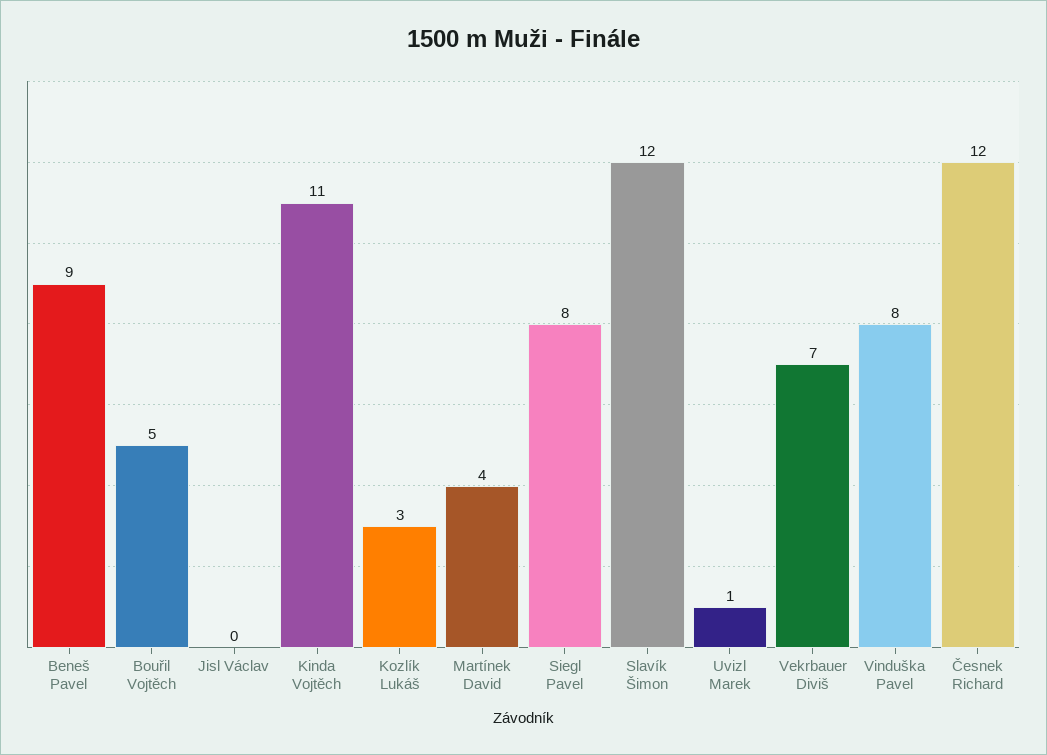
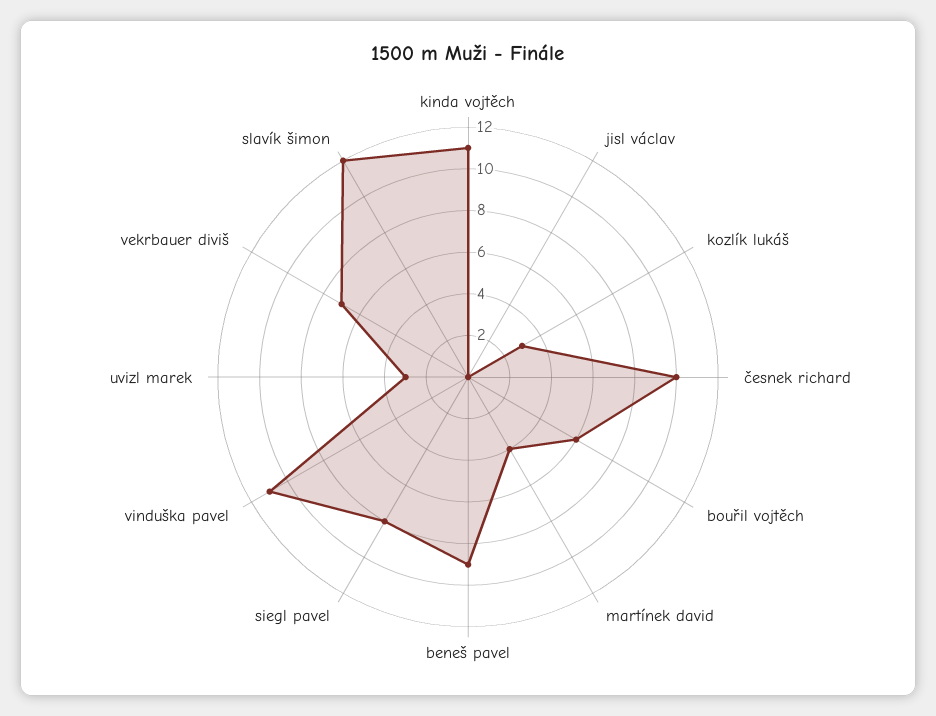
  {
    "Beneš Pavel": 9,
-   "Bouřil Vojtěch": 5,
+   "Bouřil Vojtěch": 6,
    "Jisl Václav": 0,
    "Kinda Vojtěch": 11,
    "Kozlík Lukáš": 3,
    "Martínek David": 4,
    "Siegl Pavel": 8,
    "Slavík Šimon": 12,
-   "Uvizl Marek": 1,
+   "Uvizl Marek": 3,
    "Vekrbauer Diviš": 7,
-   "Vinduška Pavel": 8,
+   "Vinduška Pavel": 11,
-   "Česnek Richard": 12
+   "Česnek Richard": 10
  }

